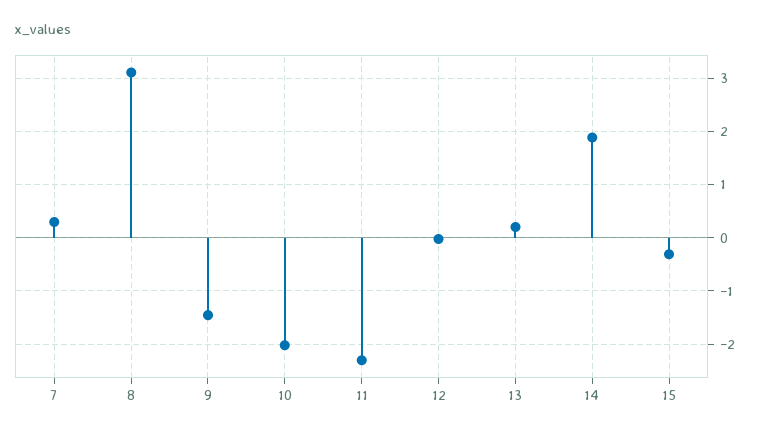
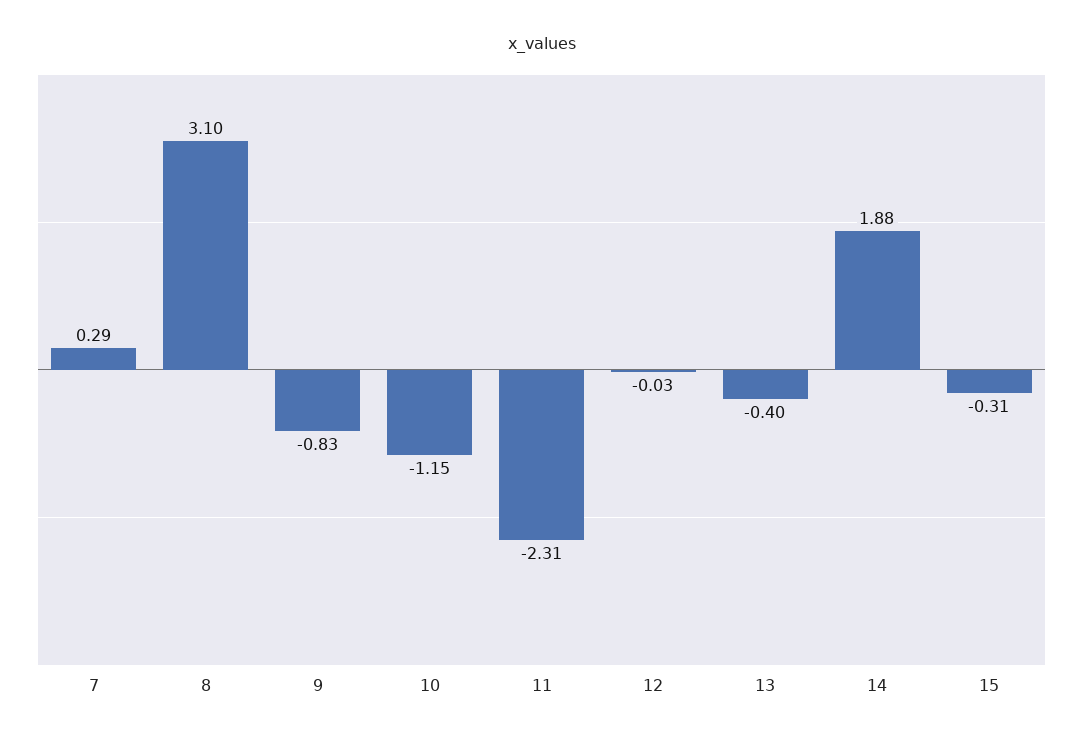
  {
    "7": 0.29,
    "8": 3.1,
-   "9": -1.4,
+   "9": -0.83,
-   "10": -2,
+   "10": -1.15,
    "11": -2.31,
    "12": -0.03,
-   "13": 0.2,
+   "13": -0.4,
    "14": 1.88,
    "15": -0.31
  }

